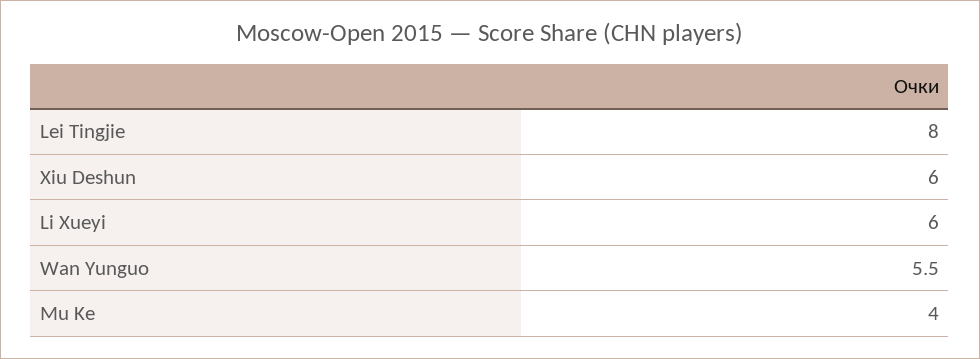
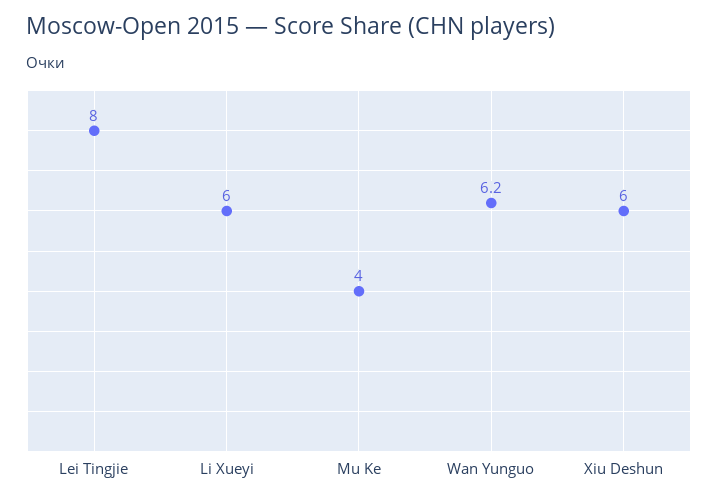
  {
    "Lei Tingjie": 8,
    "Xiu Deshun": 6,
    "Li Xueyi": 6,
-   "Wan Yunguo": 5.5,
+   "Wan Yunguo": 6.2,
    "Mu Ke": 4
  }

